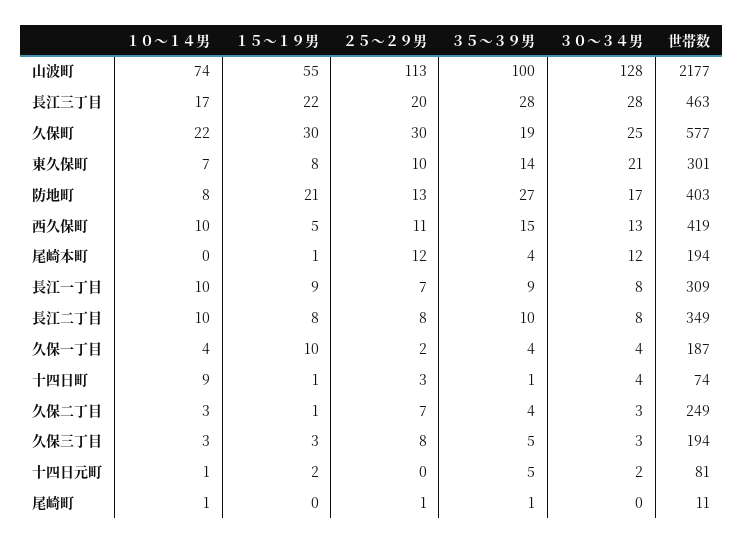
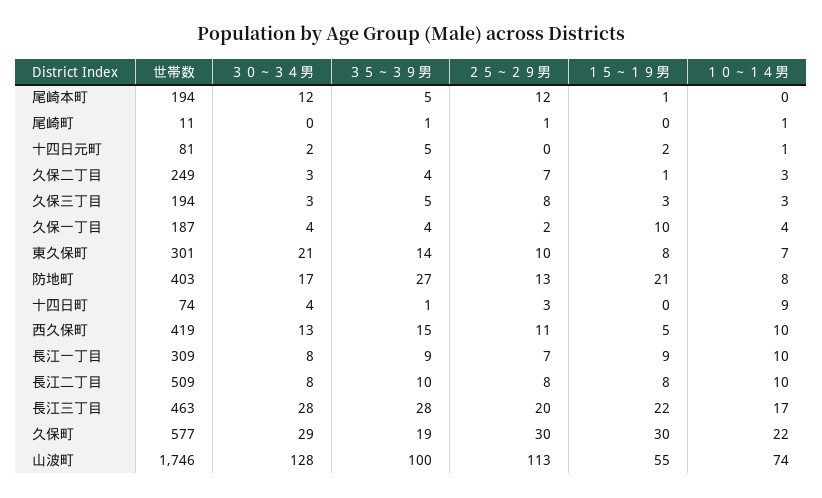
  {
    "１０～１４男": {
      "山波町": 74,
      "長江三丁目": 17,
      "久保町": 22,
      "東久保町": 7,
      "防地町": 8,
      "西久保町": 10,
      "尾崎本町": 0,
      "長江一丁目": 10,
      "長江二丁目": 10,
      "久保一丁目": 4,
      "十四日町": 9,
      "久保二丁目": 3,
      "久保三丁目": 3,
      "十四日元町": 1,
      "尾崎町": 1
    },
    "１５～１９男": {
      "山波町": 55,
      "長江三丁目": 22,
      "久保町": 30,
      "東久保町": 8,
      "防地町": 21,
      "西久保町": 5,
      "尾崎本町": 1,
      "長江一丁目": 9,
      "長江二丁目": 8,
      "久保一丁目": 10,
-     "十四日町": 1,
+     "十四日町": 0,
      "久保二丁目": 1,
      "久保三丁目": 3,
      "十四日元町": 2,
      "尾崎町": 0
    },
    "２５～２９男": {
      "山波町": 113,
      "長江三丁目": 20,
      "久保町": 30,
      "東久保町": 10,
      "防地町": 13,
      "西久保町": 11,
      "尾崎本町": 12,
      "長江一丁目": 7,
      "長江二丁目": 8,
      "久保一丁目": 2,
      "十四日町": 3,
      "久保二丁目": 7,
      "久保三丁目": 8,
      "十四日元町": 0,
      "尾崎町": 1
    },
    "３５～３９男": {
      "山波町": 100,
      "長江三丁目": 28,
      "久保町": 19,
      "東久保町": 14,
      "防地町": 27,
      "西久保町": 15,
-     "尾崎本町": 4,
+     "尾崎本町": 5,
      "長江一丁目": 9,
      "長江二丁目": 10,
      "久保一丁目": 4,
      "十四日町": 1,
      "久保二丁目": 4,
      "久保三丁目": 5,
      "十四日元町": 5,
      "尾崎町": 1
    },
    "３０～３４男": {
      "山波町": 128,
      "長江三丁目": 28,
-     "久保町": 25,
+     "久保町": 29,
      "東久保町": 21,
      "防地町": 17,
      "西久保町": 13,
      "尾崎本町": 12,
      "長江一丁目": 8,
      "長江二丁目": 8,
      "久保一丁目": 4,
      "十四日町": 4,
      "久保二丁目": 3,
      "久保三丁目": 3,
      "十四日元町": 2,
      "尾崎町": 0
    },
    "世帯数": {
-     "山波町": 2177,
+     "山波町": 1746,
      "長江三丁目": 463,
      "久保町": 577,
      "東久保町": 301,
      "防地町": 403,
      "西久保町": 419,
      "尾崎本町": 194,
      "長江一丁目": 309,
-     "長江二丁目": 349,
+     "長江二丁目": 509,
      "久保一丁目": 187,
      "十四日町": 74,
      "久保二丁目": 249,
      "久保三丁目": 194,
      "十四日元町": 81,
      "尾崎町": 11
    }
  }

